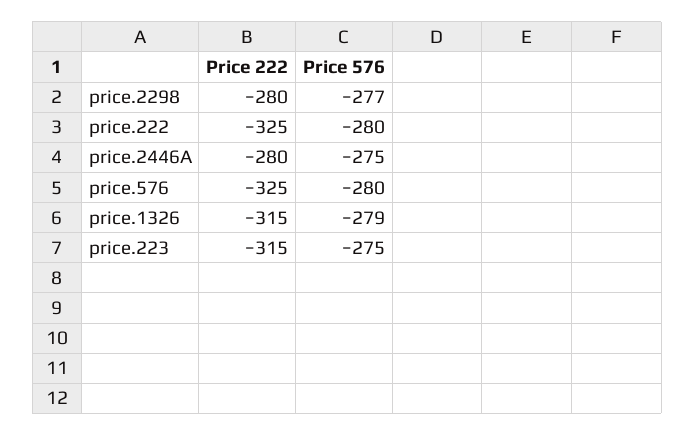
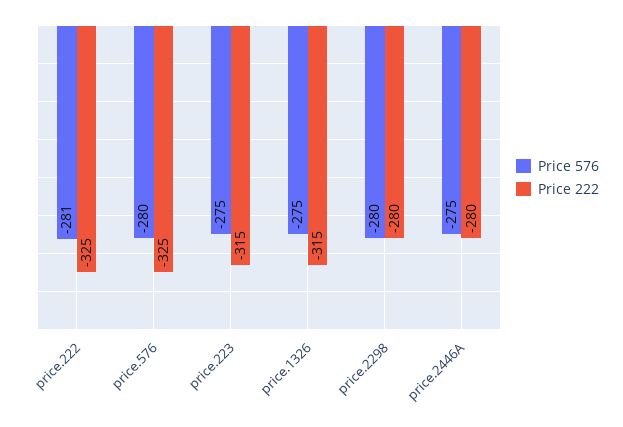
  {
    "Price 222": {
      "price.2298": -280,
      "price.222": -325,
      "price.2446A": -280,
      "price.576": -325,
      "price.1326": -315,
      "price.223": -315
    },
    "Price 576": {
-     "price.2298": -277,
+     "price.2298": -280,
-     "price.222": -280,
+     "price.222": -281,
      "price.2446A": -275,
      "price.576": -280,
-     "price.1326": -279,
+     "price.1326": -275,
      "price.223": -275
    }
  }

